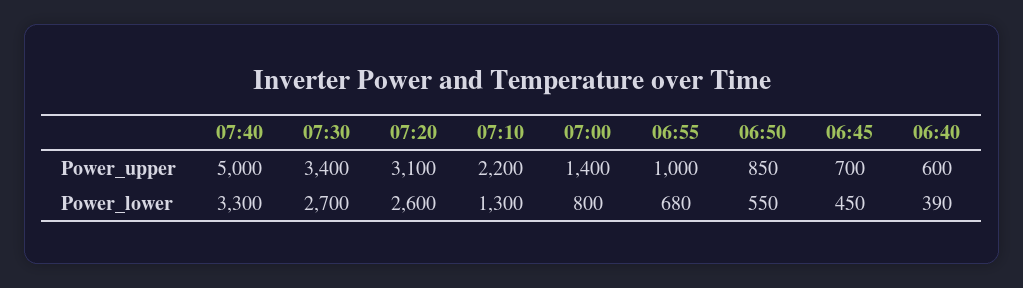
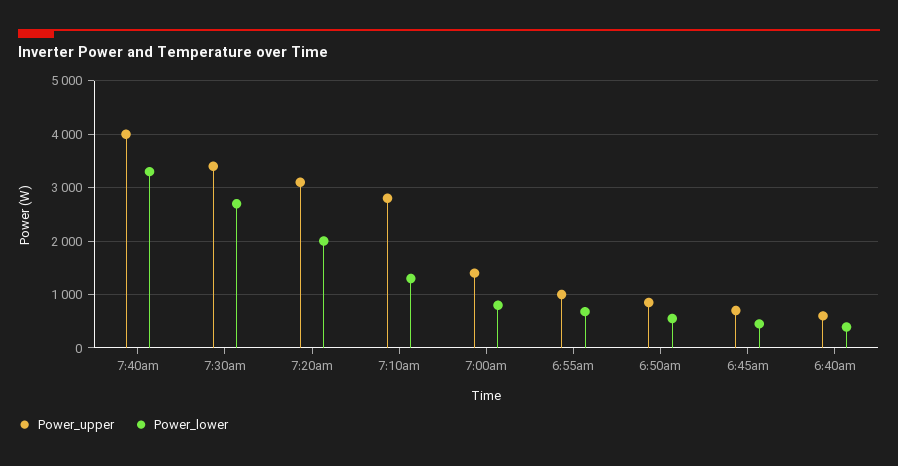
  {
    "Power_upper": {
-     "07:40": 5000,
+     "07:40": 4000,
      "07:30": 3400,
      "07:20": 3100,
-     "07:10": 2200,
+     "07:10": 2800,
      "07:00": 1400,
      "06:55": 1000,
      "06:50": 850,
      "06:45": 700,
      "06:40": 600
    },
    "Power_lower": {
      "07:40": 3300,
      "07:30": 2700,
-     "07:20": 2600,
+     "07:20": 2000,
      "07:10": 1300,
      "07:00": 800,
      "06:55": 680,
      "06:50": 550,
      "06:45": 450,
      "06:40": 390
    }
  }

